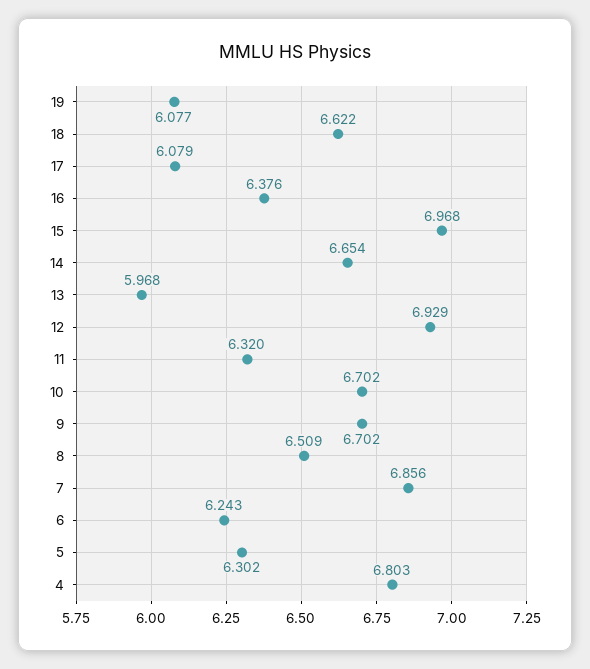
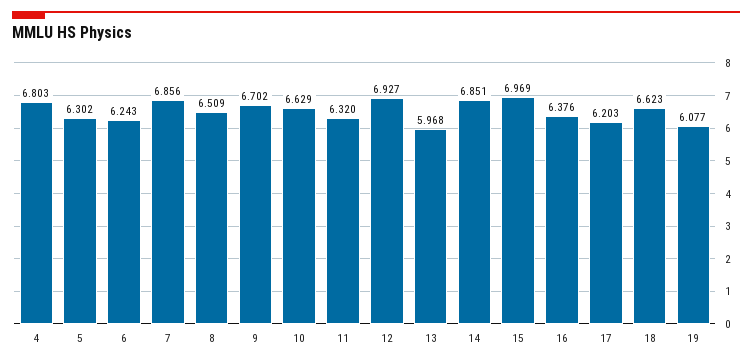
  {
    "19": 6.077,
-   "18": 6.622,
+   "18": 6.623,
-   "17": 6.079,
+   "17": 6.203,
    "16": 6.376,
-   "15": 6.968,
+   "15": 6.969,
-   "14": 6.654,
+   "14": 6.851,
    "13": 5.968,
-   "12": 6.929,
+   "12": 6.927,
    "11": 6.32,
-   "10": 6.702,
+   "10": 6.629,
    "9": 6.702,
    "8": 6.509,
    "7": 6.856,
    "6": 6.243,
    "5": 6.302,
    "4": 6.803
  }

